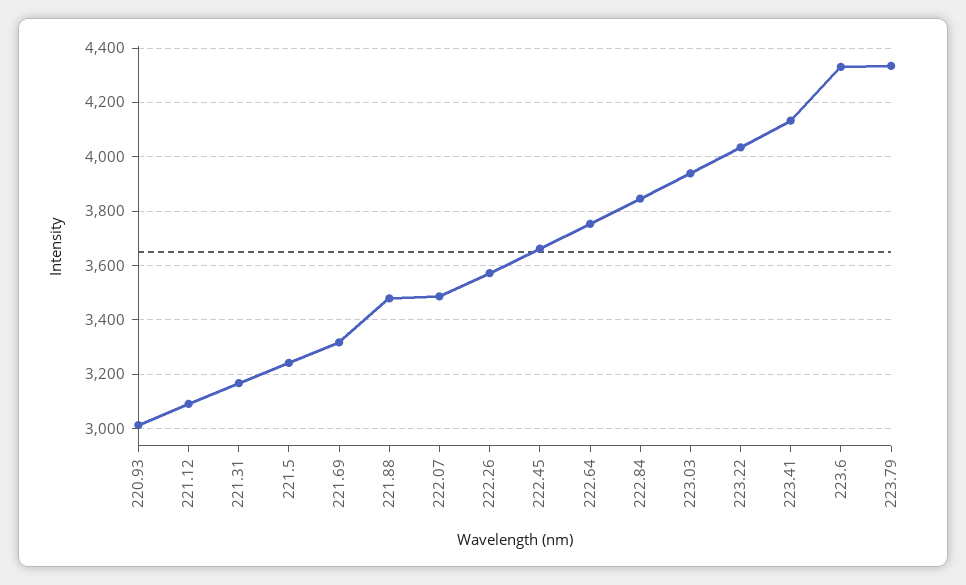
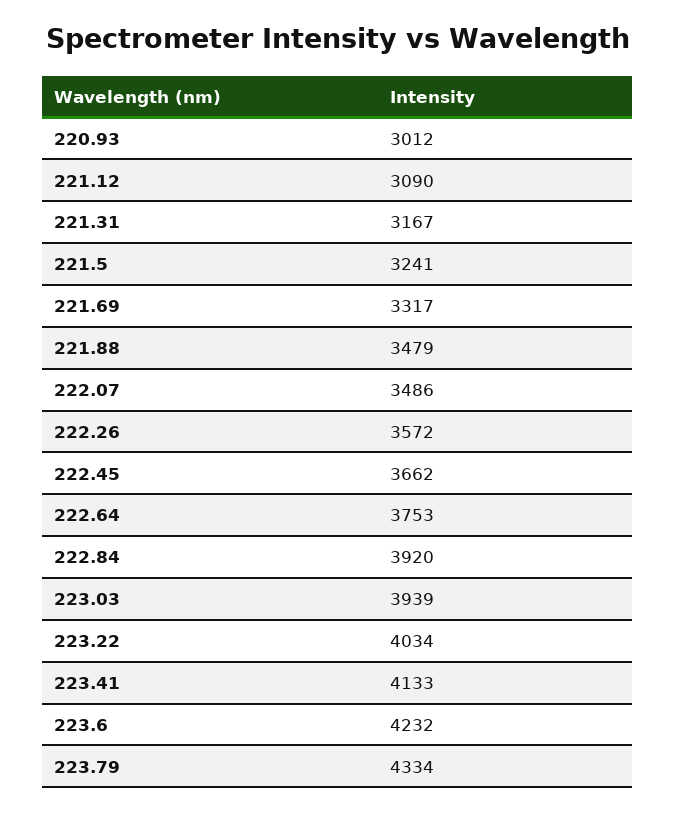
  {
    "220.93": 3012,
    "221.12": 3090,
    "221.31": 3167,
    "221.5": 3241,
    "221.69": 3317,
    "221.88": 3479,
    "222.07": 3486,
    "222.26": 3572,
    "222.45": 3662,
    "222.64": 3753,
-   "222.84": 3850,
+   "222.84": 3920,
    "223.03": 3939,
    "223.22": 4034,
    "223.41": 4133,
-   "223.6": 4325,
+   "223.6": 4232,
    "223.79": 4334
  }

